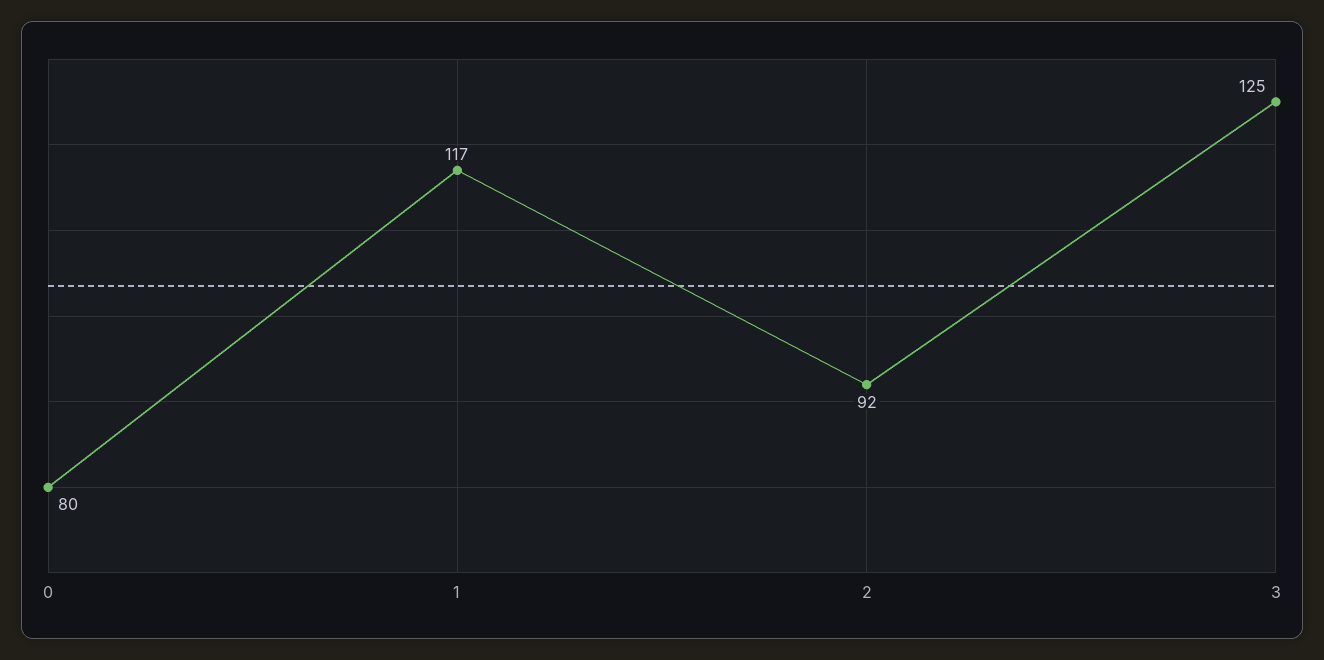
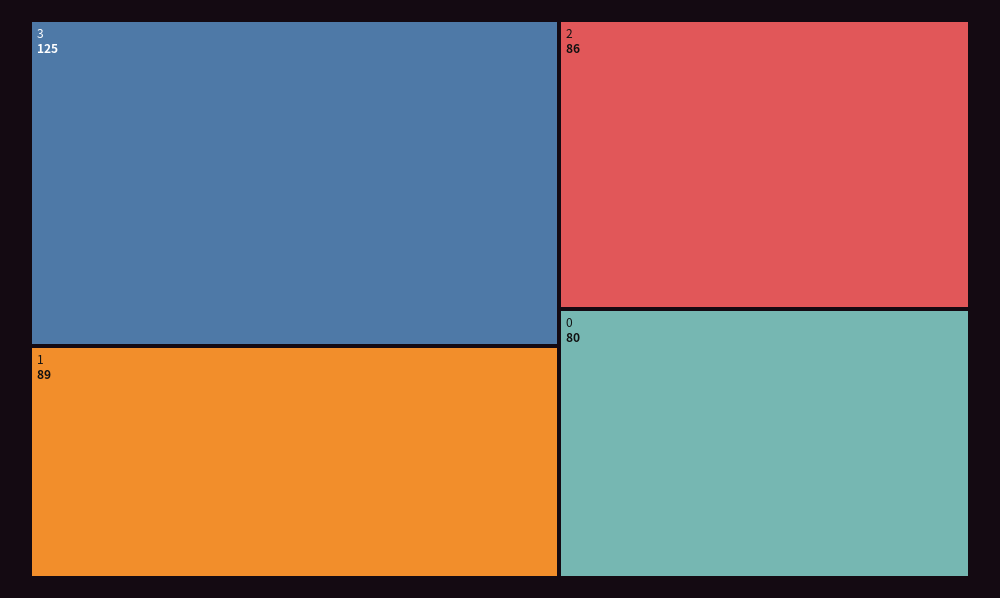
  {
    "0": 80,
-   "1": 117,
+   "1": 89,
-   "2": 92,
+   "2": 86,
    "3": 125
  }

